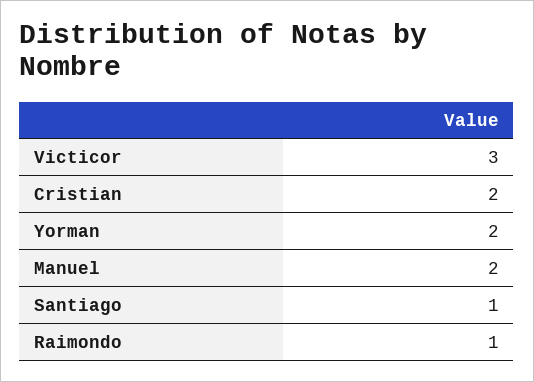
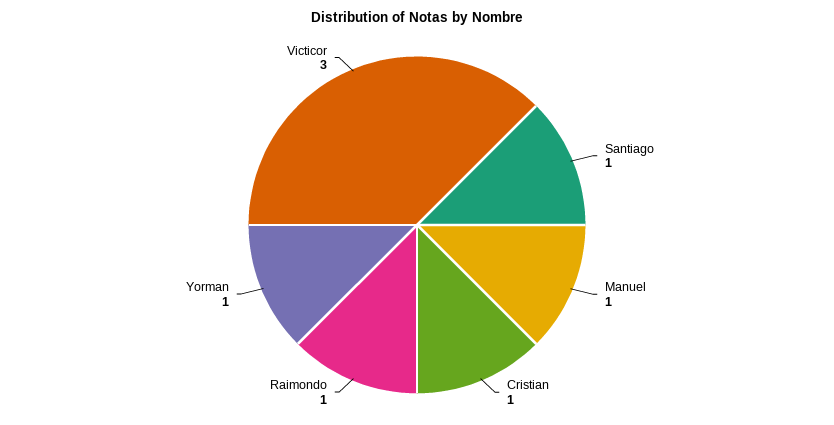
  {
    "Victicor": 3,
-   "Cristian": 2,
+   "Cristian": 1,
-   "Yorman": 2,
+   "Yorman": 1,
-   "Manuel": 2,
+   "Manuel": 1,
    "Santiago": 1,
    "Raimondo": 1
  }

